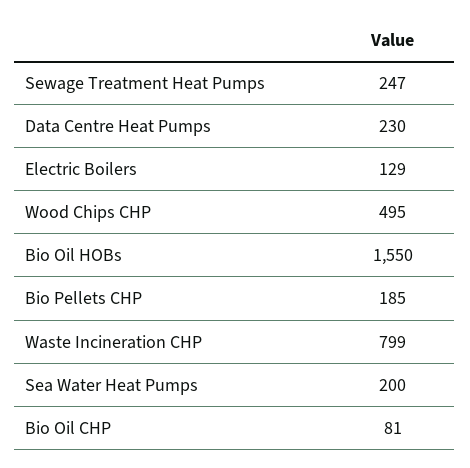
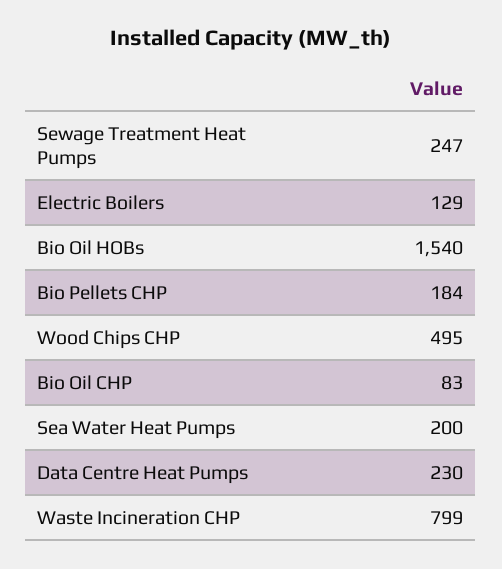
  {
    "Sewage Treatment Heat Pumps": 247,
    "Data Centre Heat Pumps": 230,
    "Electric Boilers": 129,
    "Wood Chips CHP": 495,
-   "Bio Oil HOBs": 1550,
+   "Bio Oil HOBs": 1540,
-   "Bio Pellets CHP": 185,
+   "Bio Pellets CHP": 184,
    "Waste Incineration CHP": 799,
    "Sea Water Heat Pumps": 200,
-   "Bio Oil CHP": 81
+   "Bio Oil CHP": 83
  }

